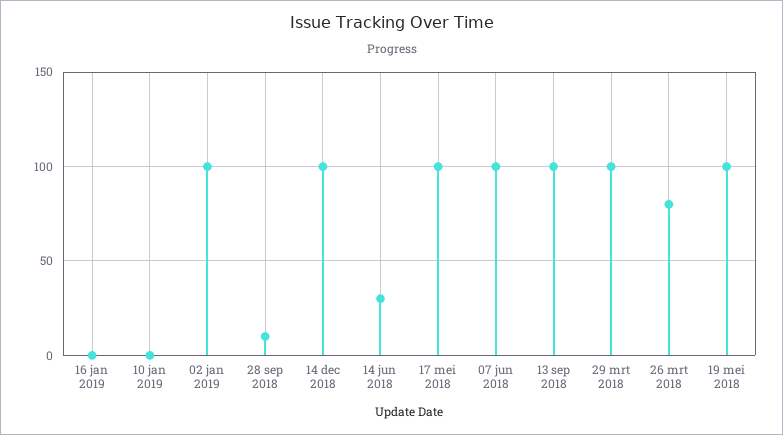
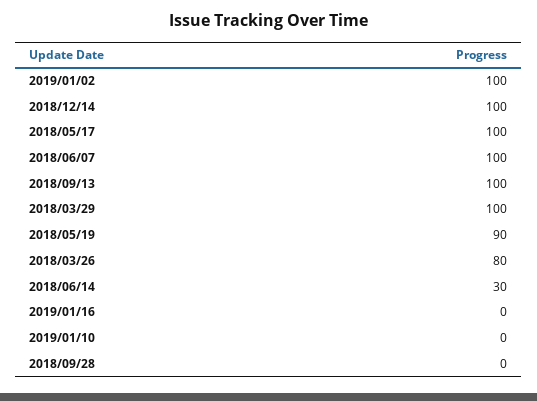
  {
    "16 jan 2019": 0,
    "10 jan 2019": 0,
    "02 jan 2019": 100,
-   "28 sep 2018": 10,
+   "28 sep 2018": 0,
    "14 dec 2018": 100,
    "14 jun 2018": 30,
    "17 mei 2018": 100,
    "07 jun 2018": 100,
    "13 sep 2018": 100,
    "29 mrt 2018": 100,
    "26 mrt 2018": 80,
-   "19 mei 2018": 100
+   "19 mei 2018": 90
  }

